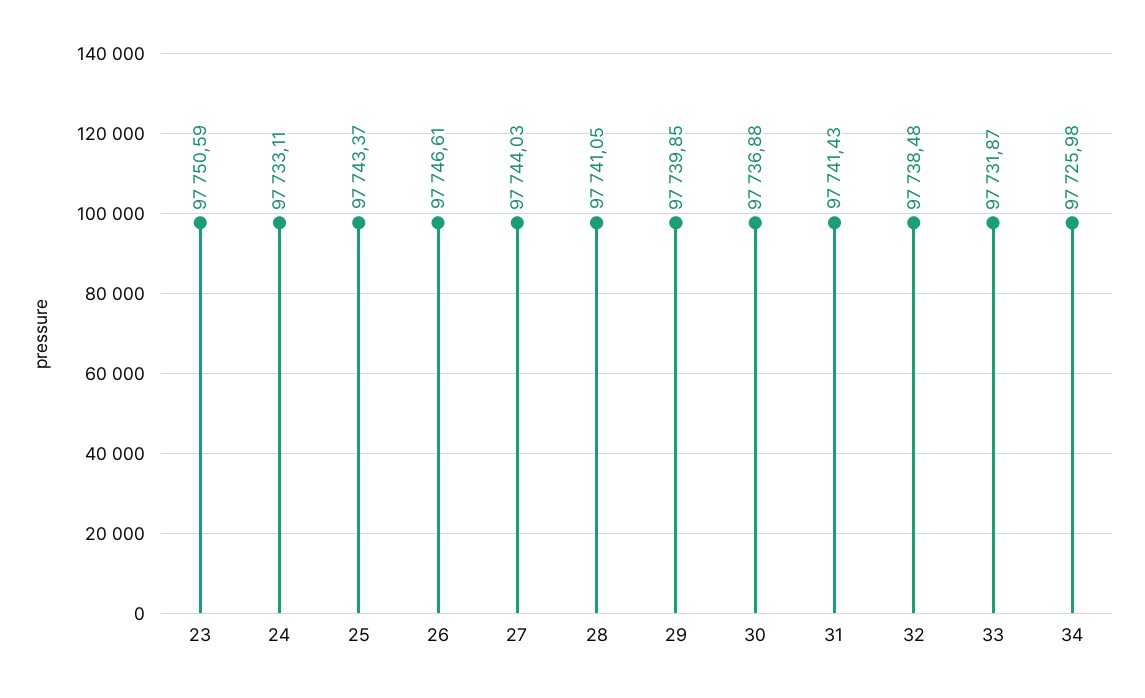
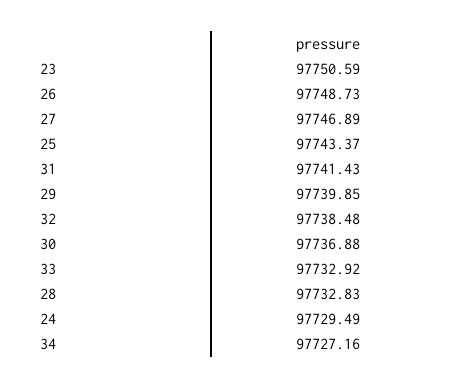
  {
    "23": 97750.59,
-   "24": 97733.11,
+   "24": 97729.49,
    "25": 97743.37,
-   "26": 97746.61,
+   "26": 97748.73,
-   "27": 97744.03,
+   "27": 97746.89,
-   "28": 97741.05,
+   "28": 97732.83,
    "29": 97739.85,
    "30": 97736.88,
    "31": 97741.43,
    "32": 97738.48,
-   "33": 97731.87,
+   "33": 97732.92,
-   "34": 97725.98
+   "34": 97727.16
  }

